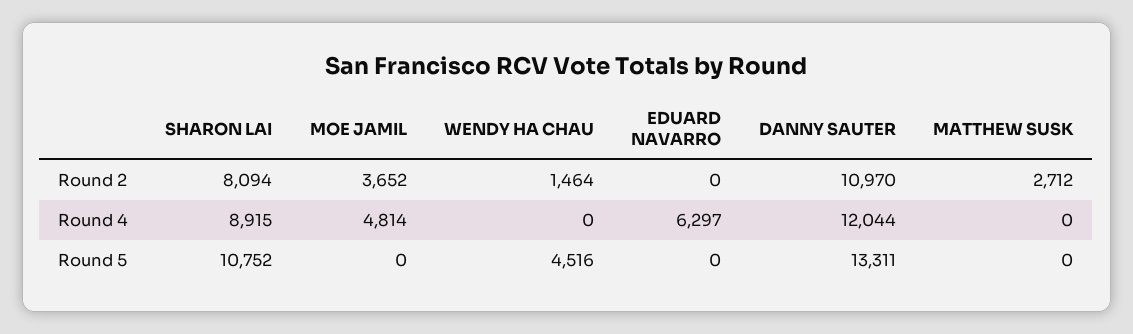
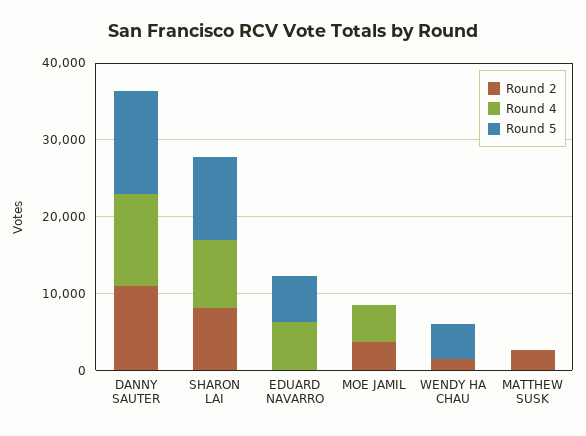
  {
    "Round 2": {
      "SHARON LAI": 8094,
      "MOE JAMIL": 3652,
      "WENDY HA CHAU": 1464,
      "EDUARD NAVARRO": 0,
      "DANNY SAUTER": 10970,
      "MATTHEW SUSK": 2712
    },
    "Round 4": {
      "SHARON LAI": 8915,
      "MOE JAMIL": 4814,
      "WENDY HA CHAU": 0,
      "EDUARD NAVARRO": 6297,
      "DANNY SAUTER": 12044,
      "MATTHEW SUSK": 0
    },
    "Round 5": {
      "SHARON LAI": 10752,
      "MOE JAMIL": 0,
      "WENDY HA CHAU": 4516,
-     "EDUARD NAVARRO": 0,
+     "EDUARD NAVARRO": 6000,
      "DANNY SAUTER": 13311,
      "MATTHEW SUSK": 0
    }
  }

